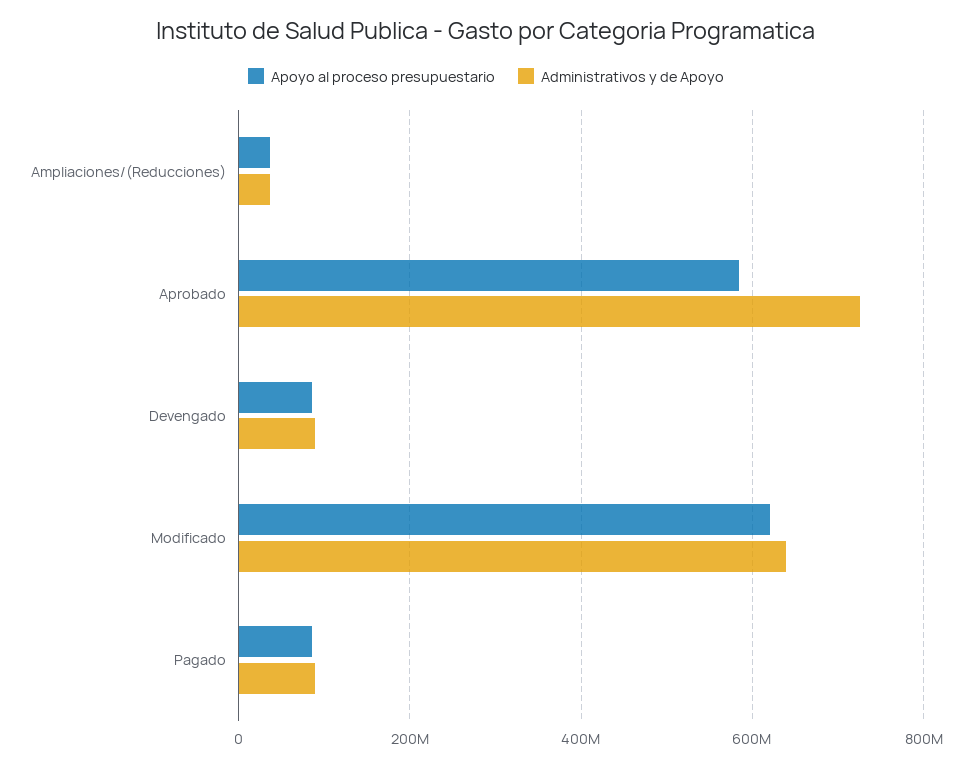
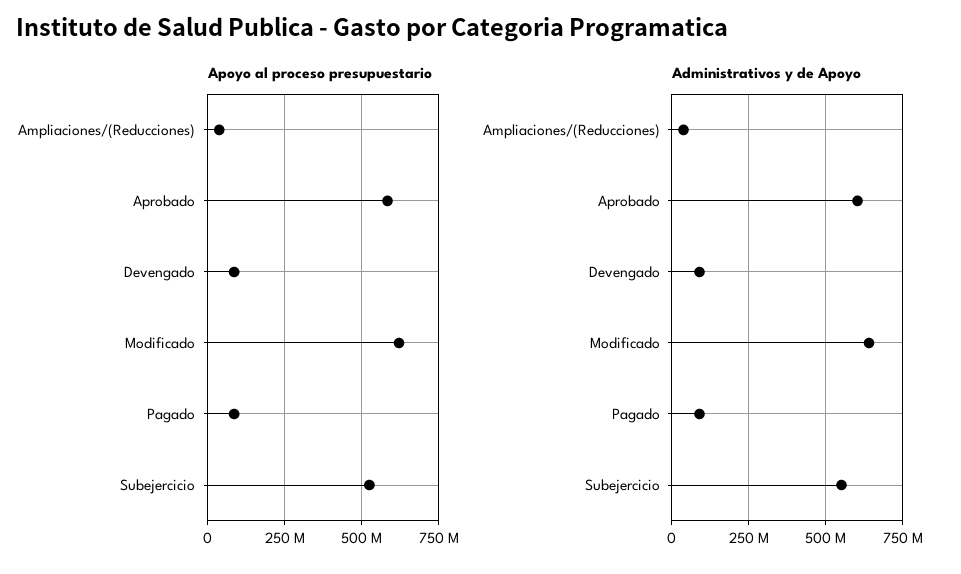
  {
    "Apoyo al proceso presupuestario": {
      "Ampliaciones/(Reducciones)": 40000000,
      "Aprobado": 580000000,
      "Devengado": 80000000,
      "Modificado": 620000000,
-     "Pagado": 80000000
+     "Pagado": 80000000,
+     "Subejercicio": 525000000
    },
    "Administrativos y de Apoyo": {
      "Ampliaciones/(Reducciones)": 40000000,
-     "Aprobado": 720000000,
+     "Aprobado": 600000000,
      "Devengado": 80000000,
      "Modificado": 640000000,
-     "Pagado": 80000000
+     "Pagado": 80000000,
+     "Subejercicio": 550000000
    }
  }

